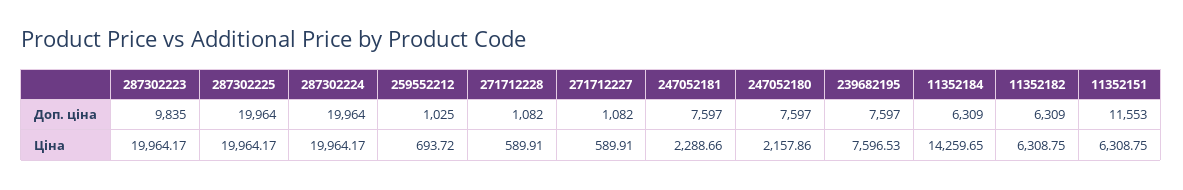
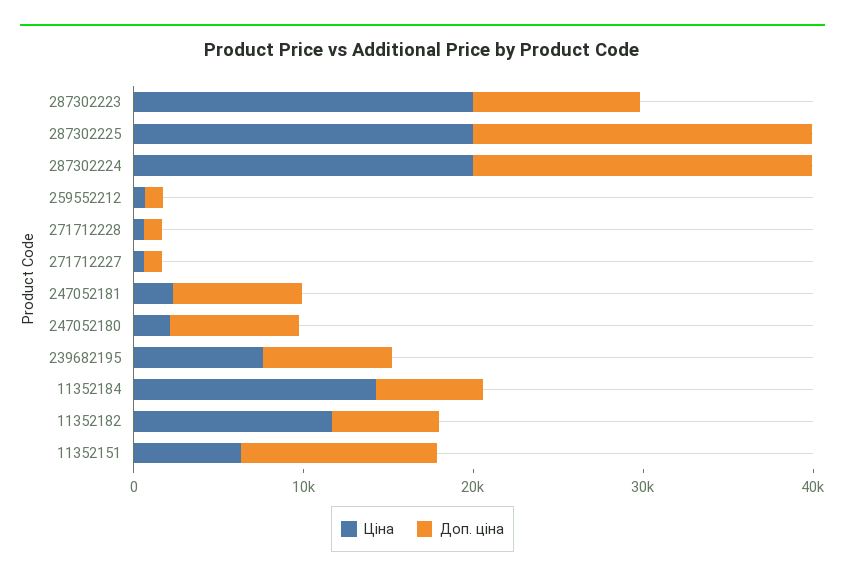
  {
    "Доп. ціна": {
      "287302223": 9835,
      "287302225": 19964,
      "287302224": 19964,
      "259552212": 1025,
      "271712228": 1082,
      "271712227": 1082,
      "247052181": 7597,
      "247052180": 7597,
      "239682195": 7597,
      "11352184": 6309,
      "11352182": 6309,
      "11352151": 11553
    },
    "Ціна": {
      "287302223": 19964.17,
      "287302225": 19964.17,
      "287302224": 19964.17,
      "259552212": 693.72,
      "271712228": 589.91,
      "271712227": 589.91,
      "247052181": 2288.66,
      "247052180": 2157.86,
      "239682195": 7596.53,
      "11352184": 14259.65,
-     "11352182": 6308.75,
+     "11352182": 12000,
      "11352151": 6308.75
    }
  }

